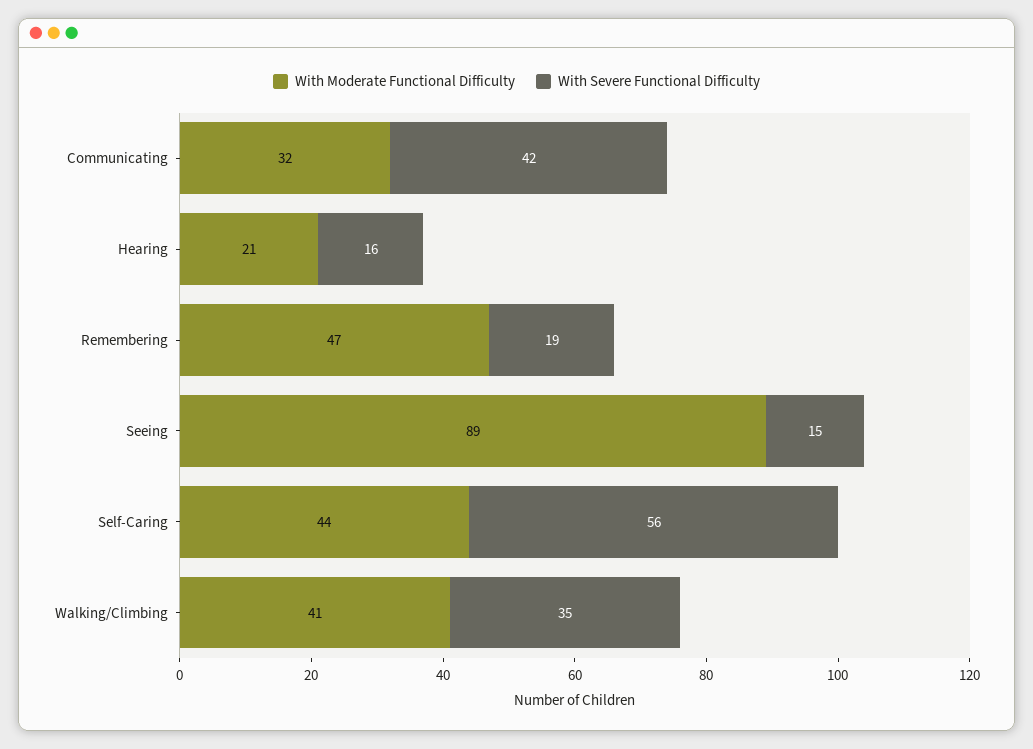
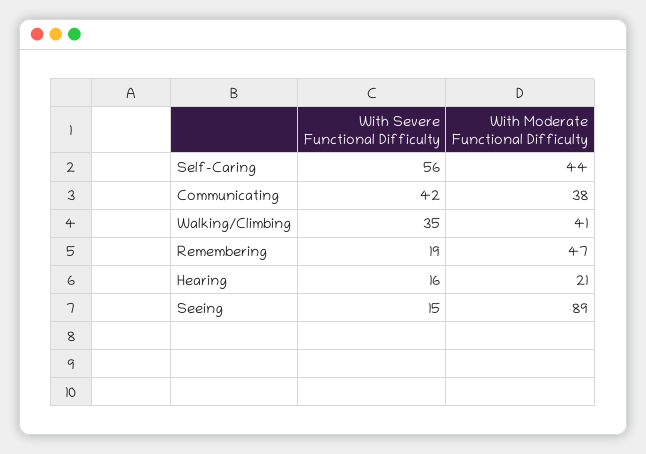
  {
    "With Moderate Functional Difficulty": {
-     "Communicating": 32,
+     "Communicating": 38,
      "Hearing": 21,
      "Remembering": 47,
      "Seeing": 89,
      "Self-Caring": 44,
      "Walking/Climbing": 41
    },
    "With Severe Functional Difficulty": {
      "Communicating": 42,
      "Hearing": 16,
      "Remembering": 19,
      "Seeing": 15,
      "Self-Caring": 56,
      "Walking/Climbing": 35
    }
  }

